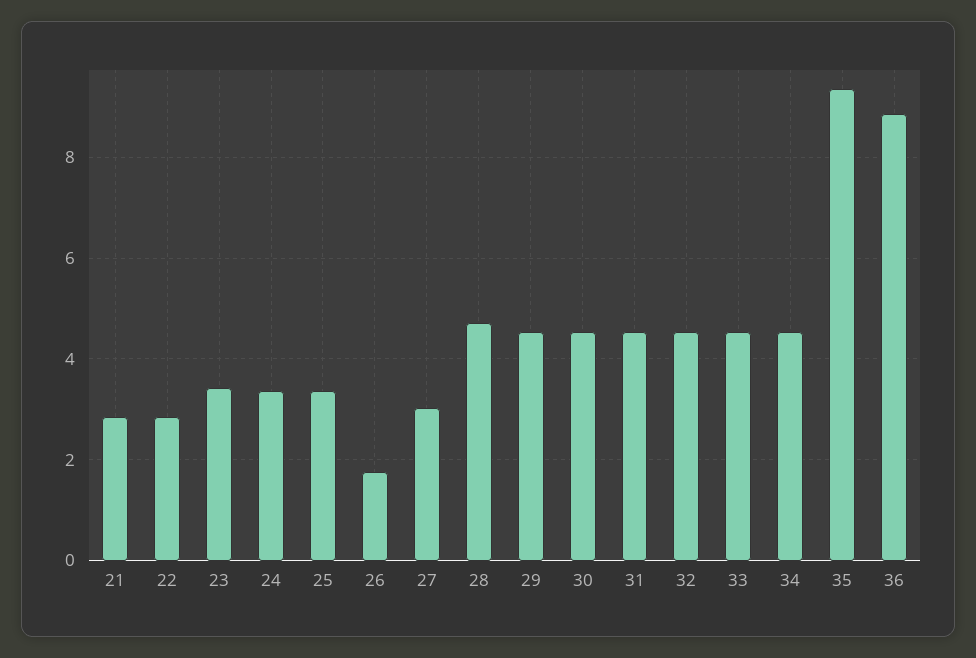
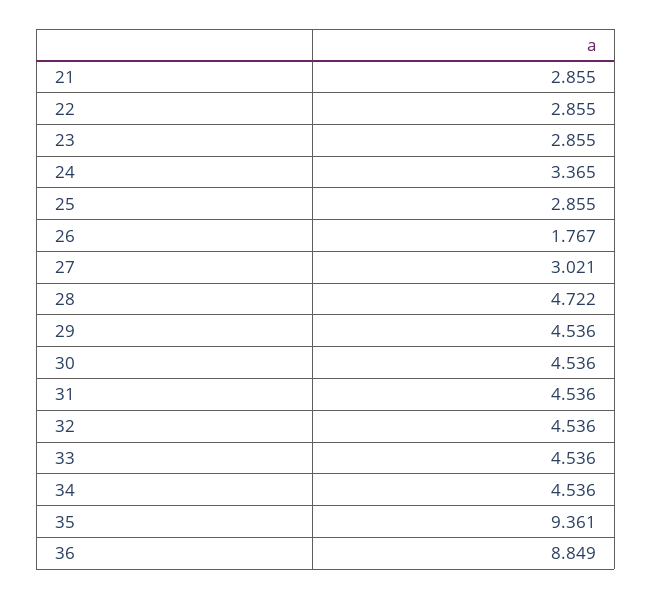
  {
    "21": 2.855,
    "22": 2.855,
-   "23": 3.4,
+   "23": 2.855,
    "24": 3.365,
-   "25": 3.4,
+   "25": 2.855,
    "26": 1.767,
    "27": 3.021,
    "28": 4.722,
    "29": 4.536,
    "30": 4.536,
    "31": 4.536,
    "32": 4.536,
    "33": 4.536,
    "34": 4.536,
    "35": 9.361,
    "36": 8.849
  }

